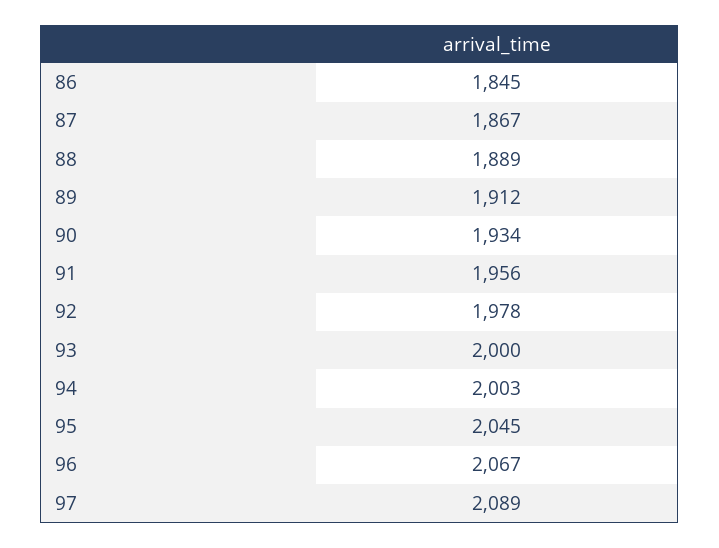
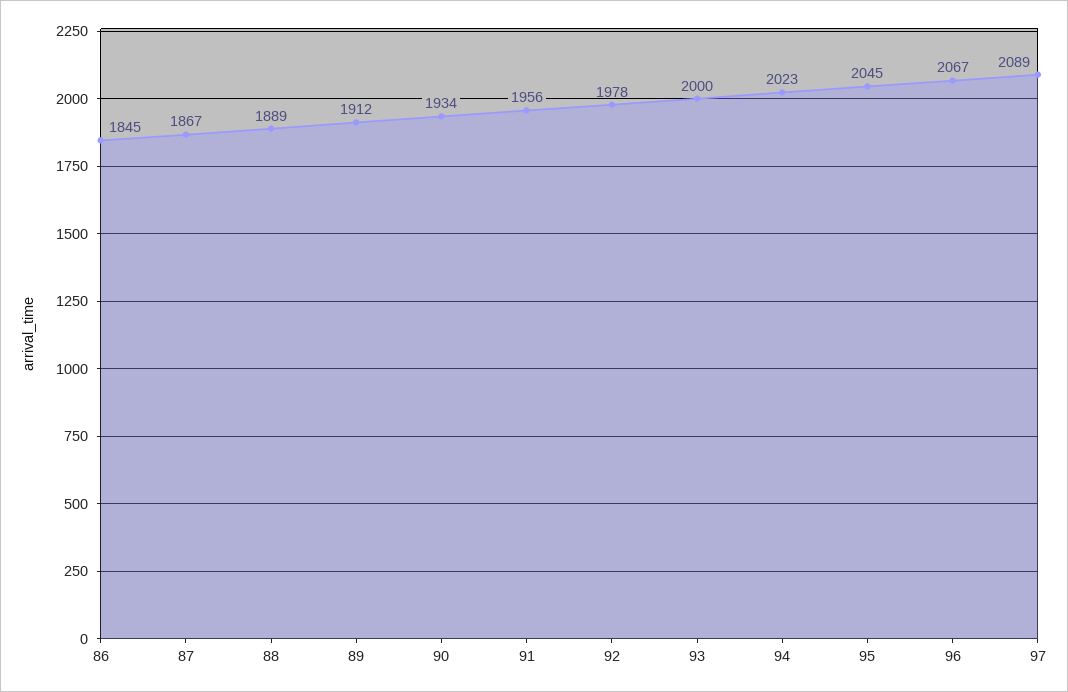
  {
    "86": 1845,
    "87": 1867,
    "88": 1889,
    "89": 1912,
    "90": 1934,
    "91": 1956,
    "92": 1978,
    "93": 2000,
-   "94": 2003,
+   "94": 2023,
    "95": 2045,
    "96": 2067,
    "97": 2089
  }

